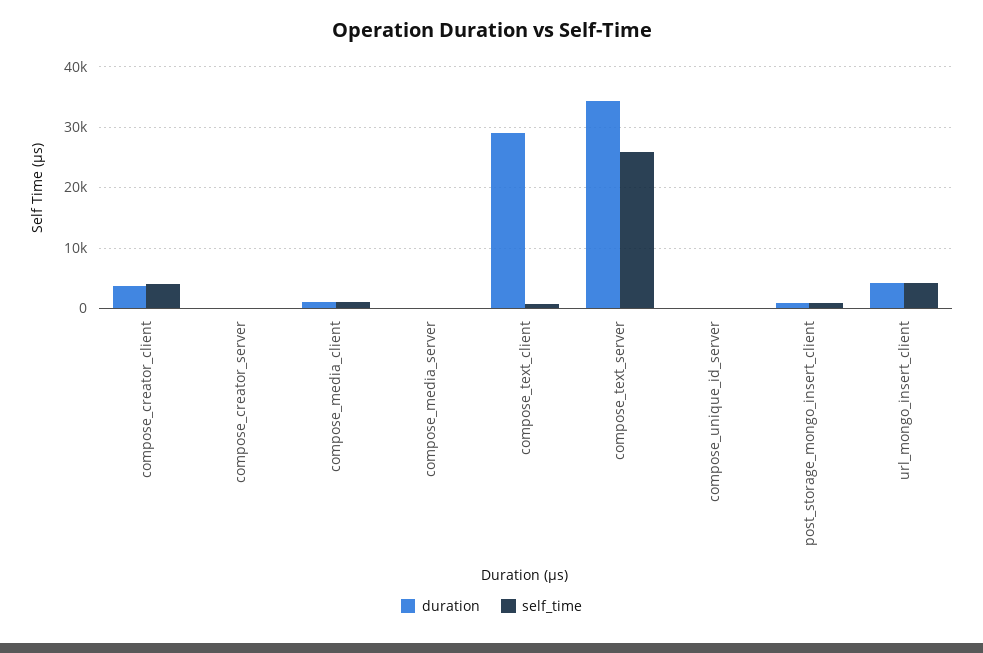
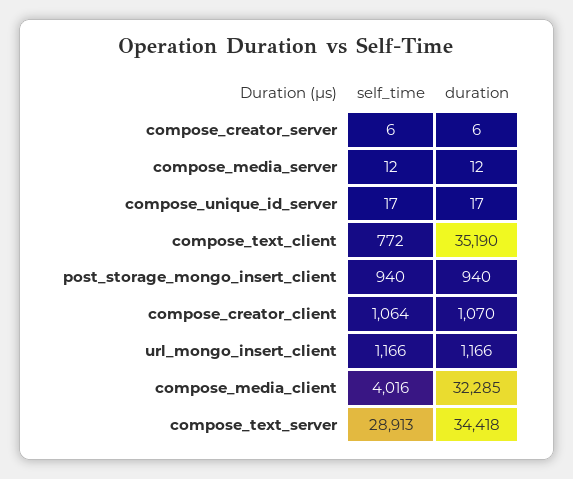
  {
    "duration": {
-     "compose_creator_client": 4000,
+     "compose_creator_client": 1070,
      "compose_creator_server": 6,
-     "compose_media_client": 1000,
+     "compose_media_client": 32285,
      "compose_media_server": 12,
-     "compose_text_client": 29000,
+     "compose_text_client": 35190,
      "compose_text_server": 34418,
      "compose_unique_id_server": 17,
      "post_storage_mongo_insert_client": 940,
-     "url_mongo_insert_client": 4000
+     "url_mongo_insert_client": 1166
    },
    "self_time": {
-     "compose_creator_client": 4000,
+     "compose_creator_client": 1064,
      "compose_creator_server": 6,
-     "compose_media_client": 1000,
+     "compose_media_client": 4016,
      "compose_media_server": 12,
      "compose_text_client": 772,
-     "compose_text_server": 26000,
+     "compose_text_server": 28913,
      "compose_unique_id_server": 17,
      "post_storage_mongo_insert_client": 940,
-     "url_mongo_insert_client": 4000
+     "url_mongo_insert_client": 1166
    }
  }

